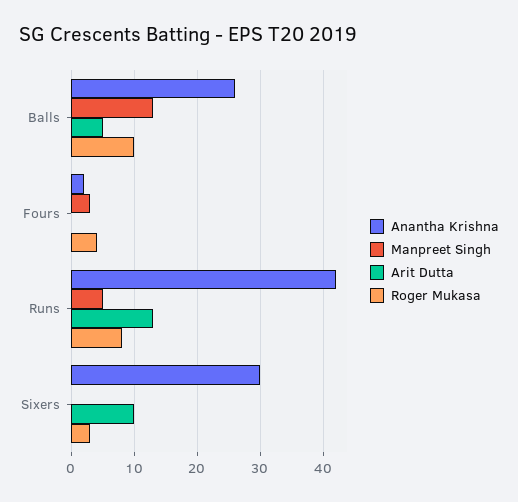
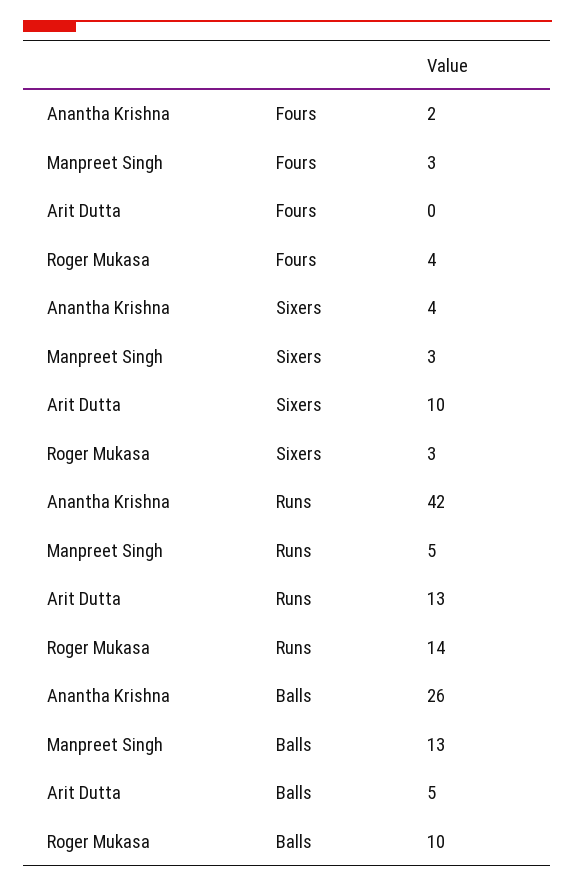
  {
    "Anantha Krishna": {
      "Balls": 26,
      "Fours": 2,
      "Runs": 42,
-     "Sixers": 30
+     "Sixers": 4
    },
    "Manpreet Singh": {
      "Balls": 13,
      "Fours": 3,
      "Runs": 5,
-     "Sixers": 0
+     "Sixers": 3
    },
    "Arit Dutta": {
      "Balls": 5,
      "Fours": 0,
      "Runs": 13,
      "Sixers": 10
    },
    "Roger Mukasa": {
      "Balls": 10,
      "Fours": 4,
-     "Runs": 8,
+     "Runs": 14,
      "Sixers": 3
    }
  }

